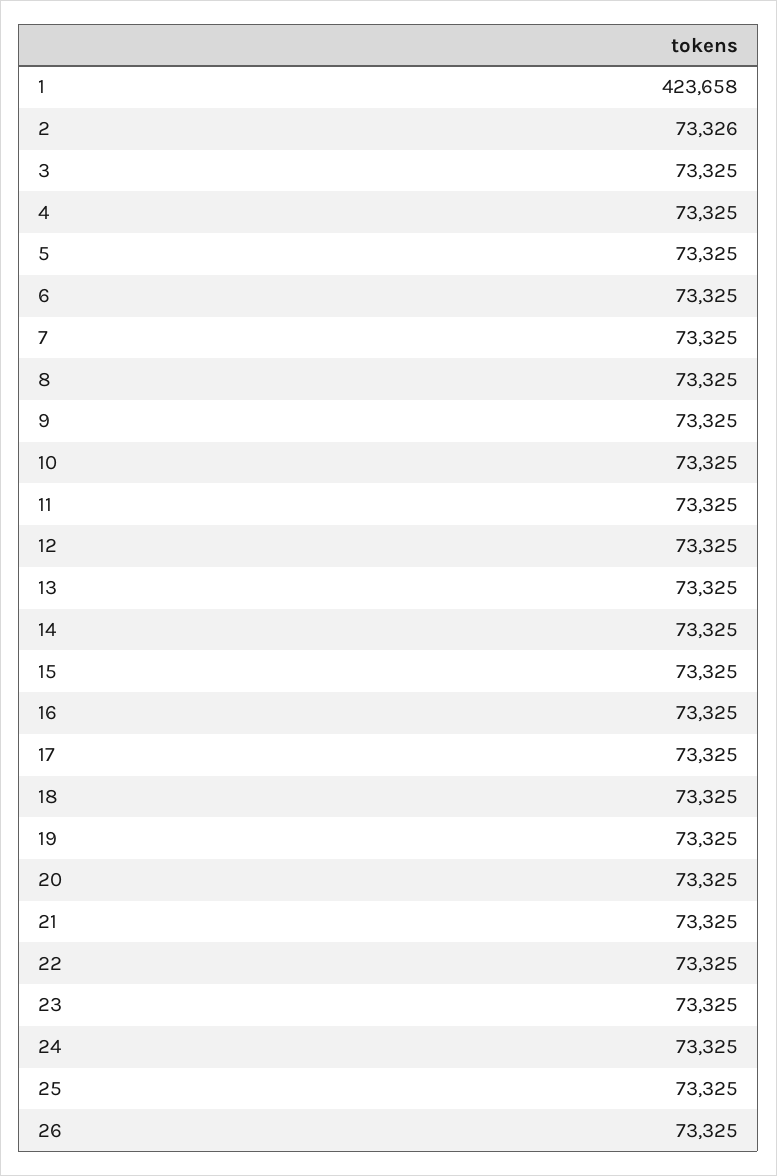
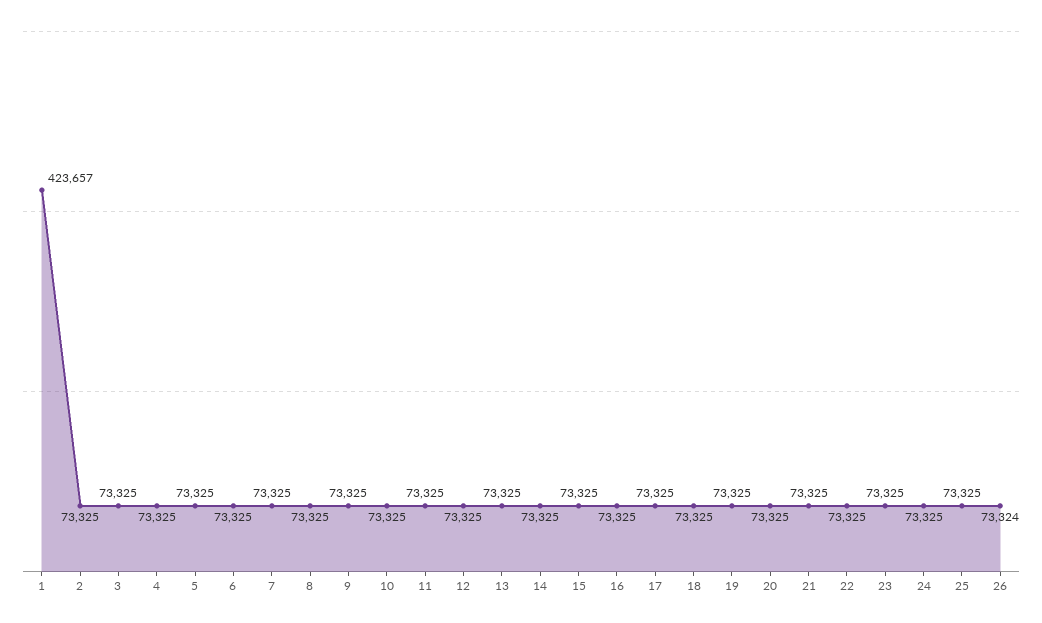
  {
-   "1": 423658,
+   "1": 423657,
-   "2": 73326,
+   "2": 73325,
    "3": 73325,
    "4": 73325,
    "5": 73325,
    "6": 73325,
    "7": 73325,
    "8": 73325,
    "9": 73325,
    "10": 73325,
    "11": 73325,
    "12": 73325,
    "13": 73325,
    "14": 73325,
    "15": 73325,
    "16": 73325,
    "17": 73325,
    "18": 73325,
    "19": 73325,
    "20": 73325,
    "21": 73325,
    "22": 73325,
    "23": 73325,
    "24": 73325,
    "25": 73325,
-   "26": 73325
+   "26": 73324
  }

